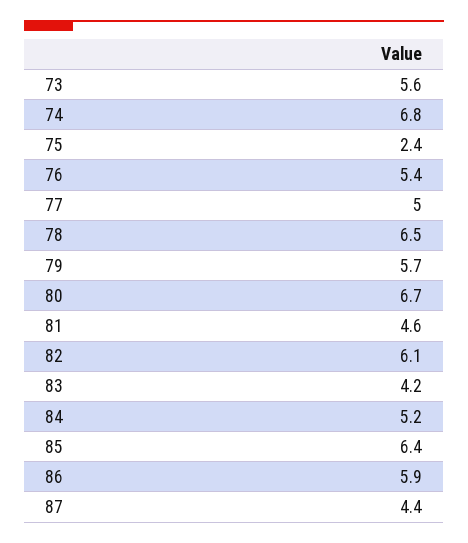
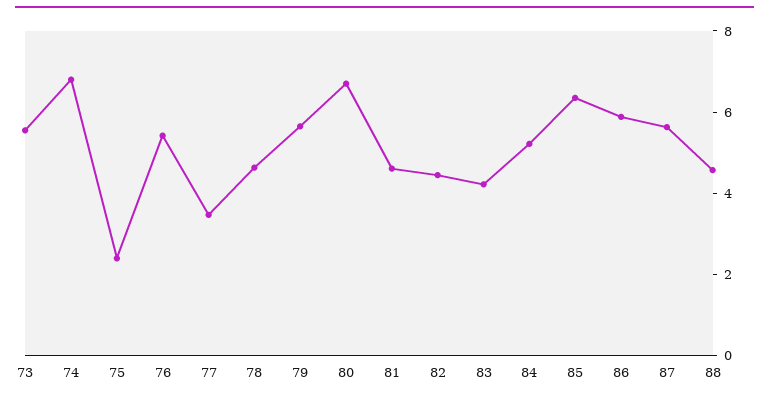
  {
    "73": 5.6,
    "74": 6.8,
    "75": 2.4,
    "76": 5.4,
-   "77": 5,
+   "77": 3.5,
-   "78": 6.5,
+   "78": 4.5,
    "79": 5.7,
    "80": 6.7,
    "81": 4.6,
-   "82": 6.1,
+   "82": 4.5,
    "83": 4.2,
    "84": 5.2,
    "85": 6.4,
    "86": 5.9,
-   "87": 4.4
+   "87": 5.5,
+   "88": 4.5
  }

